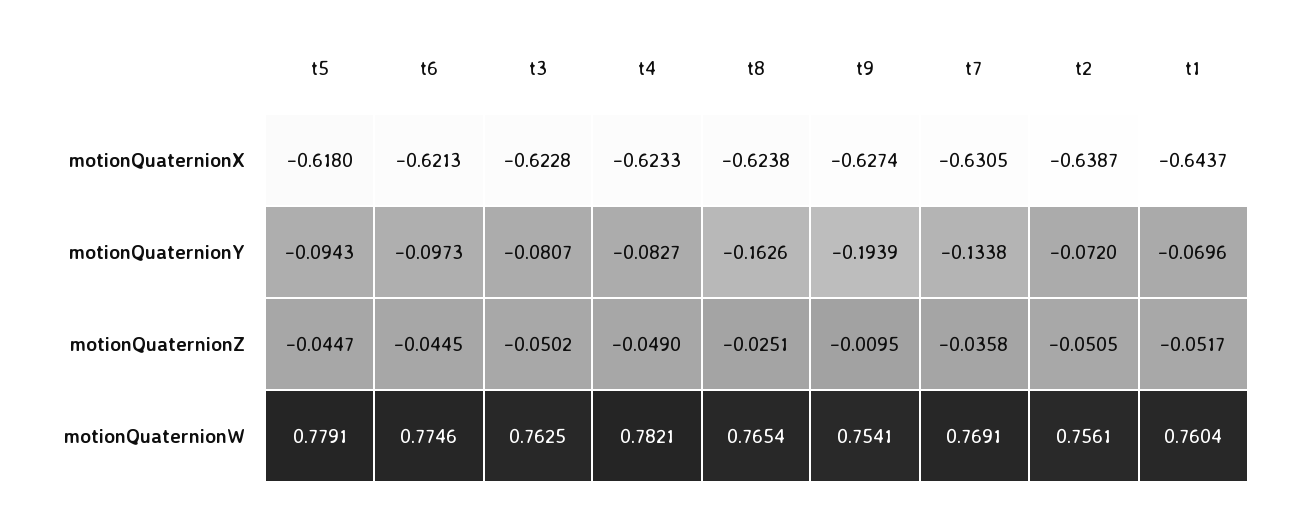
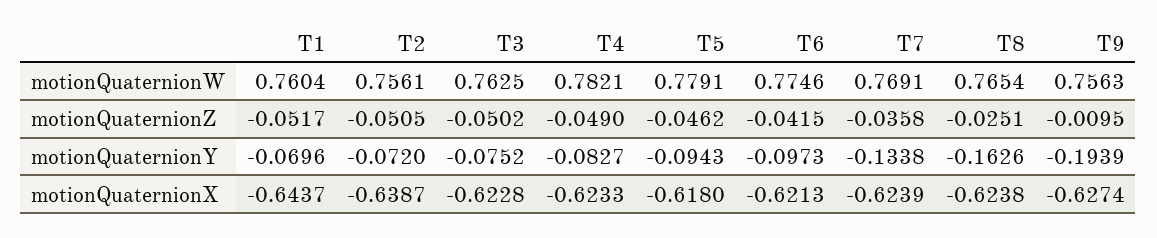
  {
    "t5": {
      "motionQuaternionX": -0.618,
      "motionQuaternionY": -0.0943,
-     "motionQuaternionZ": -0.0447,
+     "motionQuaternionZ": -0.0462,
      "motionQuaternionW": 0.7791
    },
    "t6": {
      "motionQuaternionX": -0.6213,
      "motionQuaternionY": -0.0973,
-     "motionQuaternionZ": -0.0445,
+     "motionQuaternionZ": -0.0415,
      "motionQuaternionW": 0.7746
    },
    "t3": {
      "motionQuaternionX": -0.6228,
-     "motionQuaternionY": -0.0807,
+     "motionQuaternionY": -0.0752,
      "motionQuaternionZ": -0.0502,
      "motionQuaternionW": 0.7625
    },
    "t4": {
      "motionQuaternionX": -0.6233,
      "motionQuaternionY": -0.0827,
      "motionQuaternionZ": -0.049,
      "motionQuaternionW": 0.7821
    },
    "t8": {
      "motionQuaternionX": -0.6238,
      "motionQuaternionY": -0.1626,
      "motionQuaternionZ": -0.0251,
      "motionQuaternionW": 0.7654
    },
    "t9": {
      "motionQuaternionX": -0.6274,
      "motionQuaternionY": -0.1939,
      "motionQuaternionZ": -0.0095,
-     "motionQuaternionW": 0.7541
+     "motionQuaternionW": 0.7563
    },
    "t7": {
-     "motionQuaternionX": -0.6305,
+     "motionQuaternionX": -0.6239,
      "motionQuaternionY": -0.1338,
      "motionQuaternionZ": -0.0358,
      "motionQuaternionW": 0.7691
    },
    "t2": {
      "motionQuaternionX": -0.6387,
      "motionQuaternionY": -0.072,
      "motionQuaternionZ": -0.0505,
      "motionQuaternionW": 0.7561
    },
    "t1": {
      "motionQuaternionX": -0.6437,
      "motionQuaternionY": -0.0696,
      "motionQuaternionZ": -0.0517,
      "motionQuaternionW": 0.7604
    }
  }

